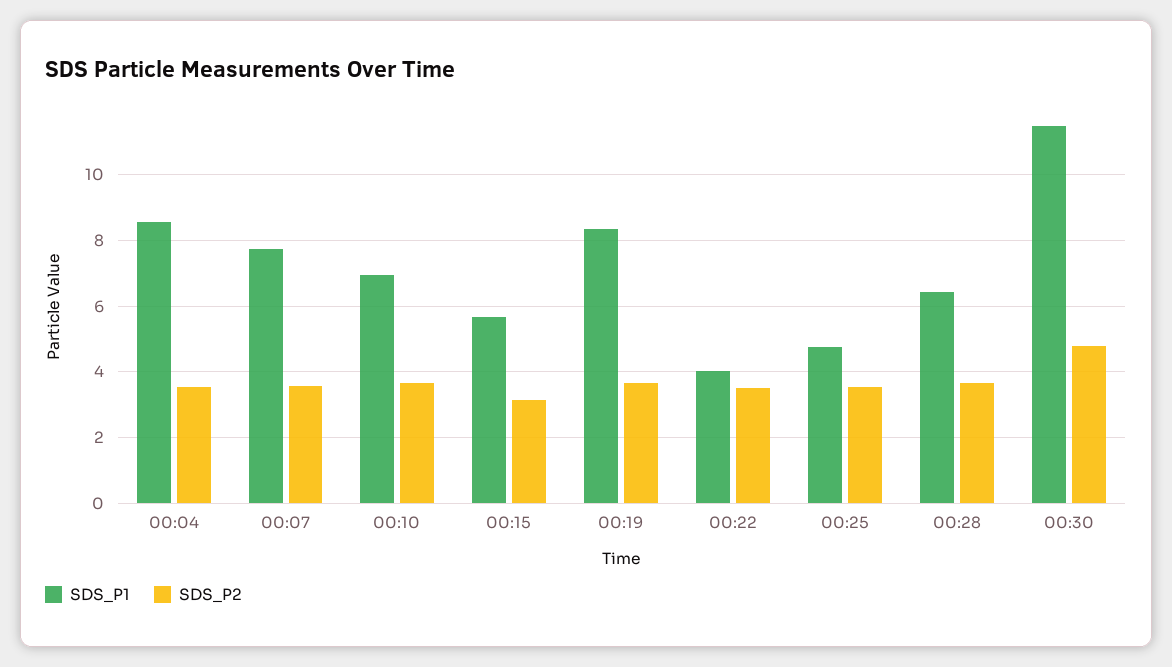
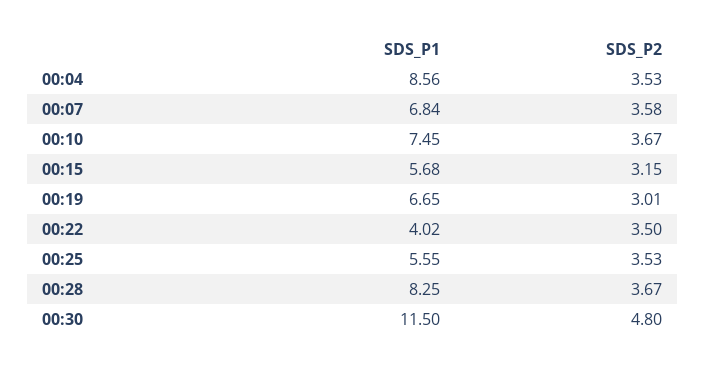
  {
    "SDS_P1": {
      "00:04": 8.56,
-     "00:07": 7.8,
+     "00:07": 6.84,
-     "00:10": 7,
+     "00:10": 7.45,
      "00:15": 5.68,
-     "00:19": 8.4,
+     "00:19": 6.65,
      "00:22": 4.02,
-     "00:25": 4.8,
+     "00:25": 5.55,
-     "00:28": 6.4,
+     "00:28": 8.25,
      "00:30": 11.5
    },
    "SDS_P2": {
      "00:04": 3.53,
      "00:07": 3.58,
      "00:10": 3.67,
      "00:15": 3.15,
-     "00:19": 3.6,
+     "00:19": 3.01,
      "00:22": 3.5,
      "00:25": 3.53,
      "00:28": 3.67,
      "00:30": 4.8
    }
  }

